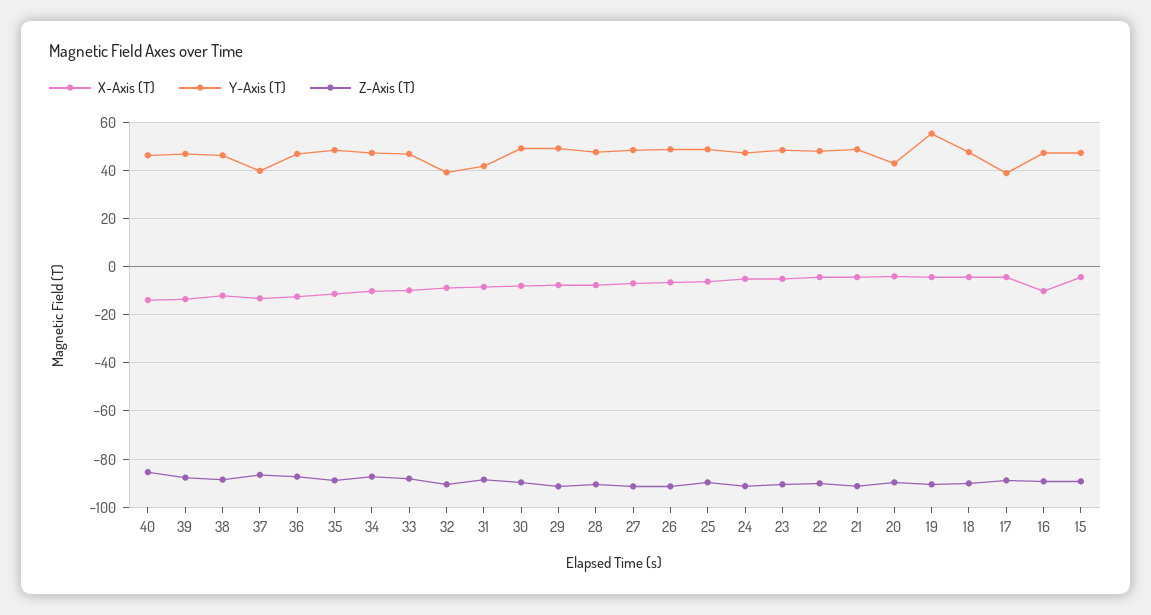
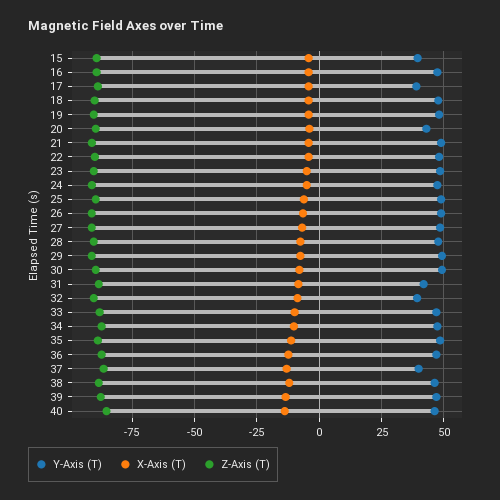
  {
    "X-Axis (T)": {
      "40": -15,
      "39": -12.5,
      "38": -12.5,
      "37": -12.5,
      "36": -12.5,
      "35": -12.5,
      "34": -10,
      "33": -10,
      "32": -7.5,
      "31": -7.5,
      "30": -7.5,
      "29": -7.5,
      "28": -7.5,
      "27": -7.5,
      "26": -7.5,
      "25": -5,
      "24": -5,
      "23": -5,
      "22": -5,
      "21": -5,
      "20": -5,
      "19": -5,
      "18": -5,
      "17": -5,
-     "16": -10,
+     "16": -5,
      "15": -5
    },
    "Y-Axis (T)": {
      "40": 47.5,
      "39": 47.5,
      "38": 47.5,
      "37": 40,
      "36": 47.5,
      "35": 47.5,
      "34": 47.5,
      "33": 47.5,
      "32": 40,
      "31": 42.5,
      "30": 50,
      "29": 50,
      "28": 47.5,
      "27": 47.5,
      "26": 50,
      "25": 50,
      "24": 47.5,
      "23": 47.5,
      "22": 47.5,
      "21": 50,
      "20": 42.5,
-     "19": 55,
+     "19": 47.5,
      "18": 47.5,
      "17": 40,
      "16": 47.5,
-     "15": 47.5
+     "15": 40
    },
    "Z-Axis (T)": {
      "40": -85,
      "39": -87.5,
      "38": -87.5,
      "37": -87.5,
      "36": -87.5,
      "35": -90,
      "34": -87.5,
      "33": -87.5,
      "32": -90,
      "31": -87.5,
      "30": -90,
      "29": -92.5,
      "28": -90,
      "27": -92.5,
      "26": -92.5,
      "25": -90,
      "24": -92.5,
      "23": -90,
      "22": -90,
      "21": -92.5,
      "20": -90,
      "19": -90,
      "18": -90,
      "17": -90,
      "16": -90,
      "15": -90
    }
  }

